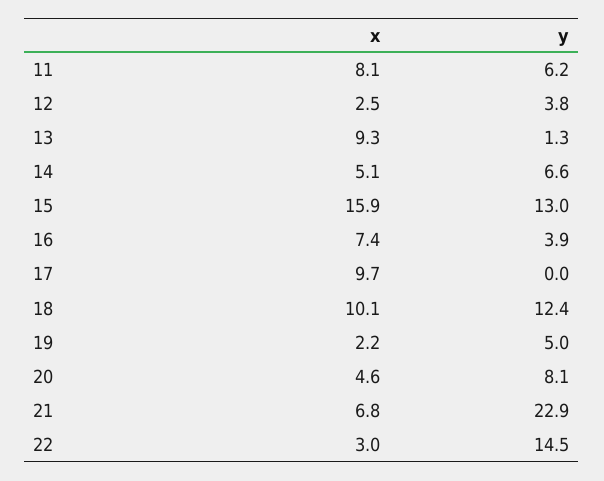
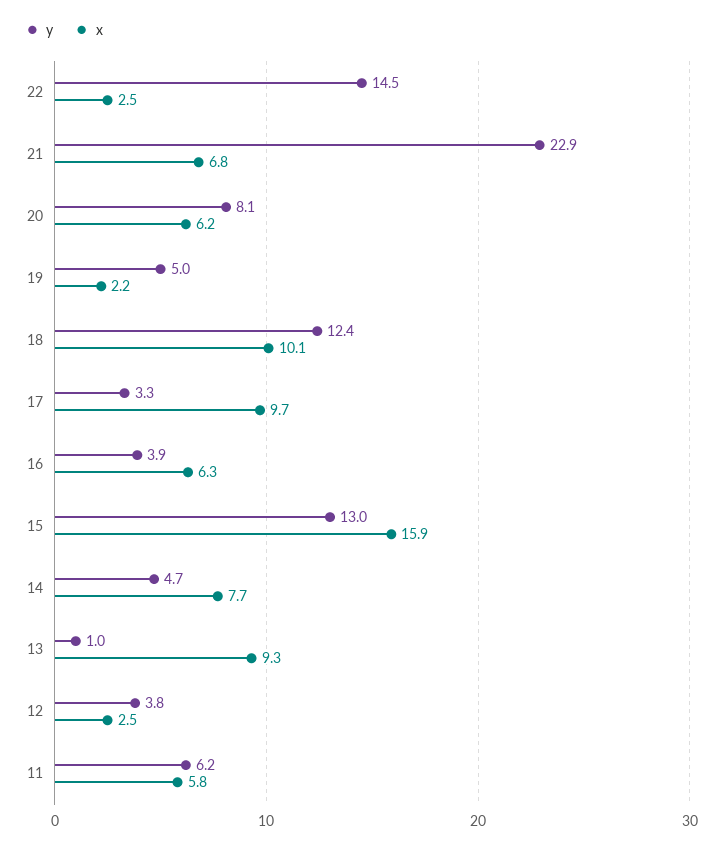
  {
    "x": {
-     "11": 8.1,
+     "11": 5.8,
      "12": 2.5,
      "13": 9.3,
-     "14": 5.1,
+     "14": 7.7,
      "15": 15.9,
-     "16": 7.4,
+     "16": 6.3,
      "17": 9.7,
      "18": 10.1,
      "19": 2.2,
-     "20": 4.6,
+     "20": 6.2,
      "21": 6.8,
-     "22": 3
+     "22": 2.5
    },
    "y": {
      "11": 6.2,
      "12": 3.8,
-     "13": 1.3,
+     "13": 1,
-     "14": 6.6,
+     "14": 4.7,
      "15": 13,
      "16": 3.9,
-     "17": 0,
+     "17": 3.3,
      "18": 12.4,
      "19": 5,
      "20": 8.1,
      "21": 22.9,
      "22": 14.5
    }
  }

